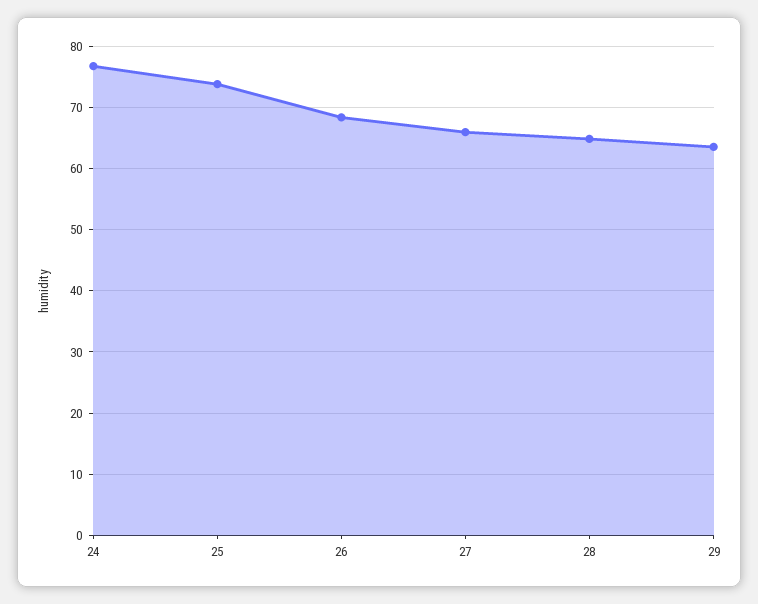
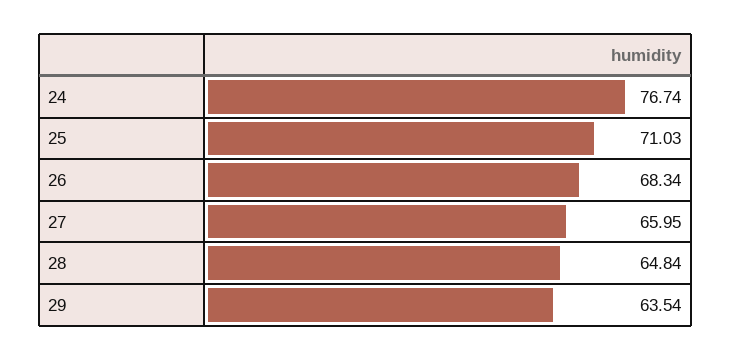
  {
    "24": 76.74,
-   "25": 74,
+   "25": 71.03,
    "26": 68.34,
    "27": 65.95,
    "28": 64.84,
    "29": 63.54
  }

